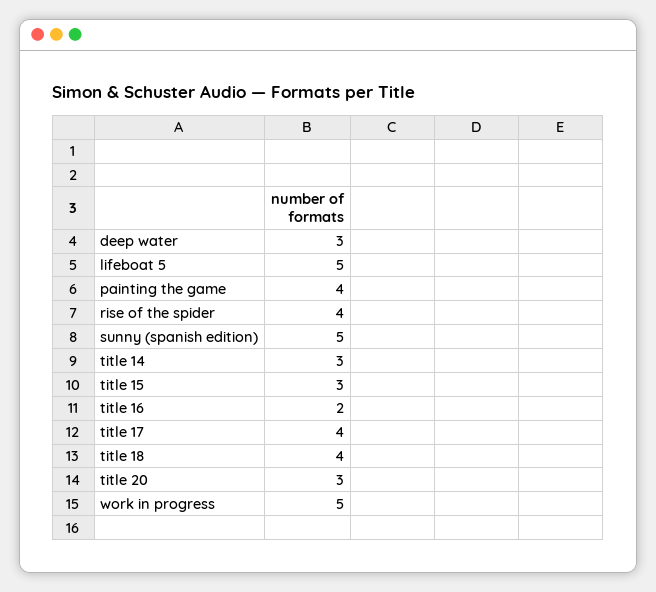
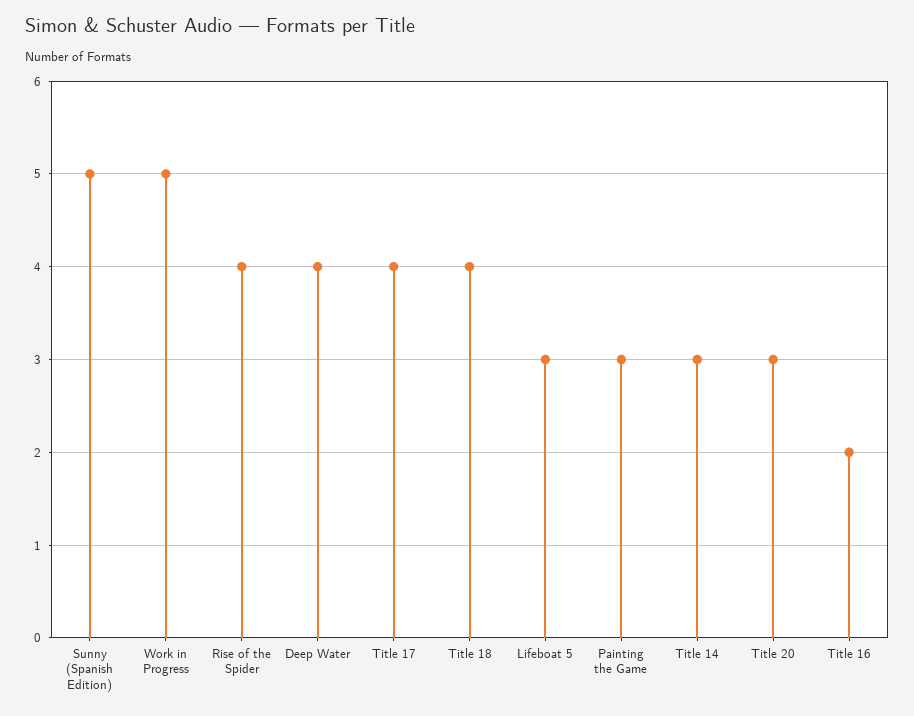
  {
-   "deep water": 3,
+   "deep water": 4,
-   "lifeboat 5": 5,
+   "lifeboat 5": 3,
-   "painting the game": 4,
+   "painting the game": 3,
    "rise of the spider": 4,
    "sunny (spanish edition)": 5,
    "title 14": 3,
-   "title 15": 3,
    "title 16": 2,
    "title 17": 4,
    "title 18": 4,
    "title 20": 3,
    "work in progress": 5
  }

